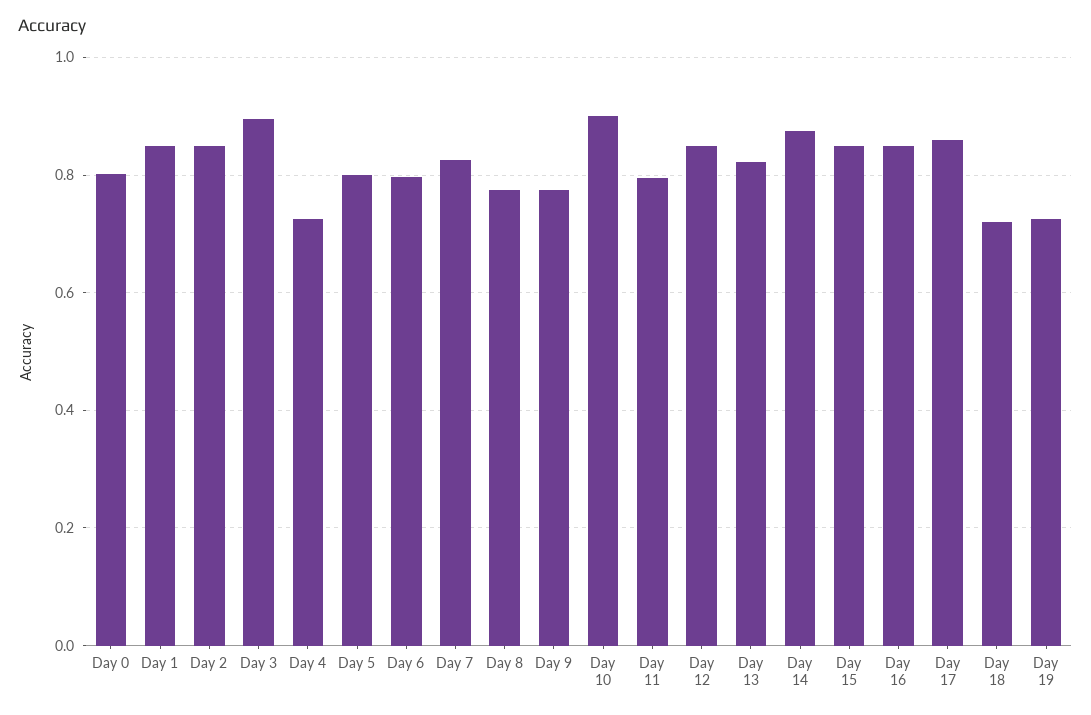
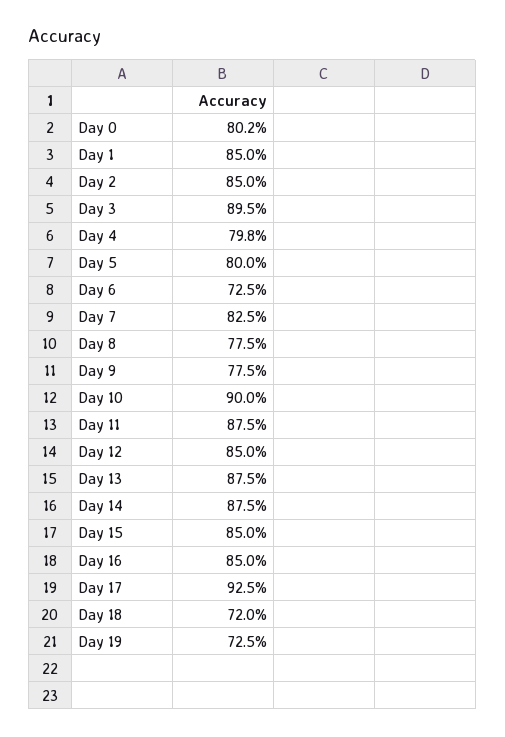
  {
    "Day 0": 0.802,
    "Day 1": 0.85,
    "Day 2": 0.85,
    "Day 3": 0.895,
-   "Day 4": 0.72,
+   "Day 4": 0.798,
    "Day 5": 0.8,
-   "Day 6": 0.8,
+   "Day 6": 0.725,
    "Day 7": 0.825,
    "Day 8": 0.775,
    "Day 9": 0.775,
    "Day 10": 0.9,
-   "Day 11": 0.8,
+   "Day 11": 0.875,
    "Day 12": 0.85,
-   "Day 13": 0.82,
+   "Day 13": 0.875,
    "Day 14": 0.875,
    "Day 15": 0.85,
    "Day 16": 0.85,
-   "Day 17": 0.86,
+   "Day 17": 0.925,
    "Day 18": 0.72,
    "Day 19": 0.725
  }

